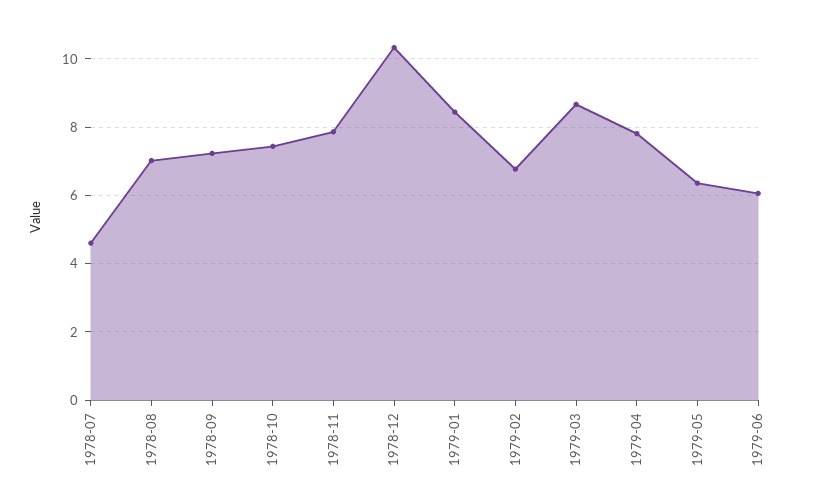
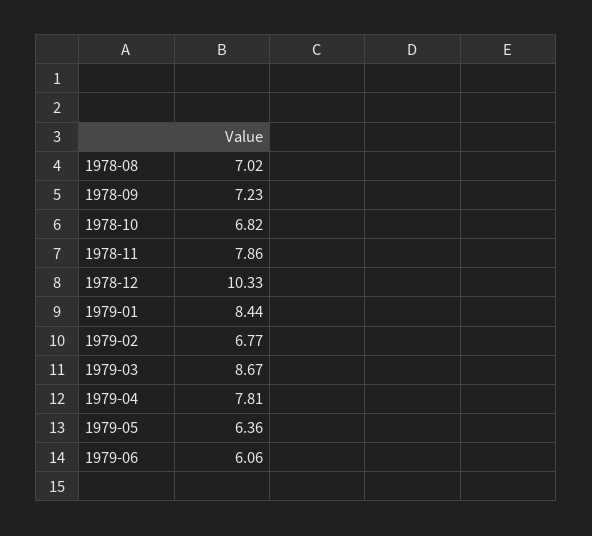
  {
-   "1978-07": 4.6,
    "1978-08": 7.02,
    "1978-09": 7.23,
-   "1978-10": 7.4,
+   "1978-10": 6.82,
    "1978-11": 7.86,
    "1978-12": 10.33,
    "1979-01": 8.44,
    "1979-02": 6.77,
    "1979-03": 8.67,
    "1979-04": 7.81,
    "1979-05": 6.36,
    "1979-06": 6.06
  }

